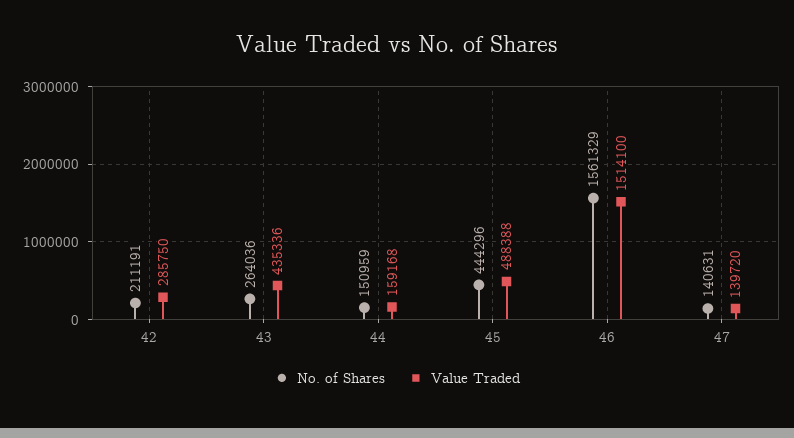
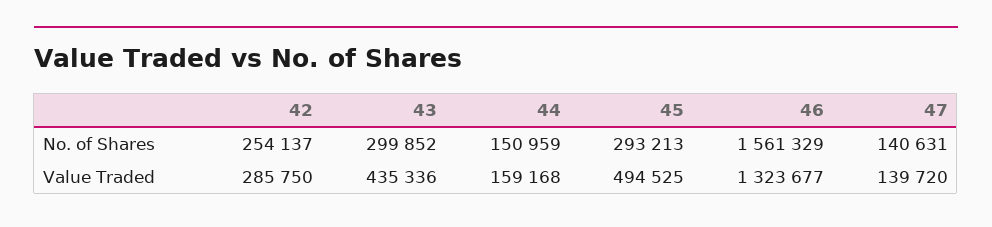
  {
    "No. of Shares": {
-     "42": 211191,
+     "42": 254137,
-     "43": 264036,
+     "43": 299852,
      "44": 150959,
-     "45": 444296,
+     "45": 293213,
      "46": 1561329,
      "47": 140631
    },
    "Value Traded": {
      "42": 285750,
      "43": 435336,
      "44": 159168,
-     "45": 488388,
+     "45": 494525,
-     "46": 1514100,
+     "46": 1323677,
      "47": 139720
    }
  }

